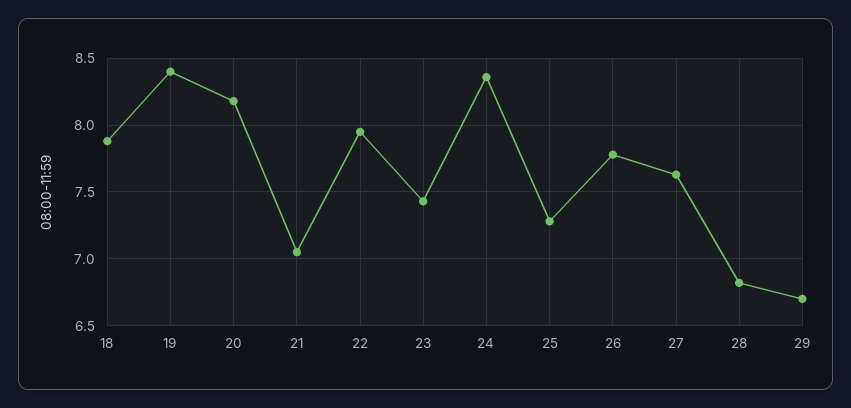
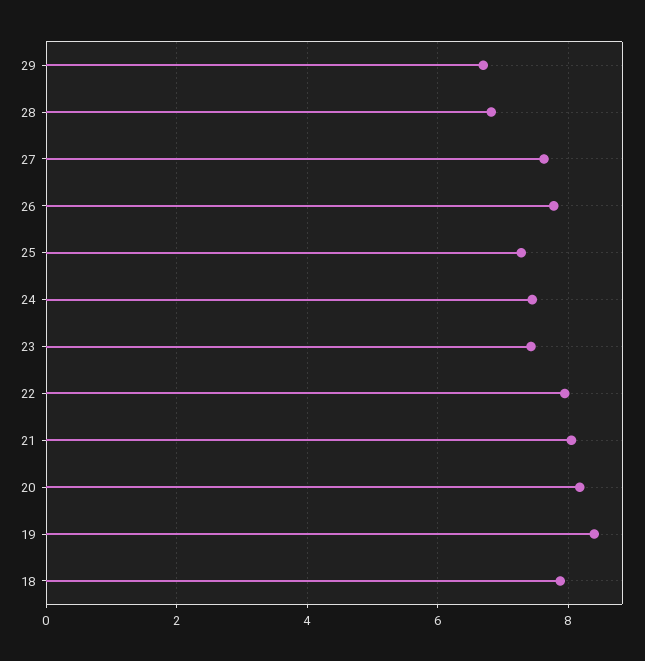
  {
    "18": 7.9,
    "19": 8.4,
    "20": 8.2,
-   "21": 7.05,
+   "21": 8,
    "22": 7.95,
    "23": 7.45,
-   "24": 8.35,
+   "24": 7.4,
    "25": 7.3,
    "26": 7.8,
    "27": 7.65,
    "28": 6.8,
    "29": 6.7
  }

